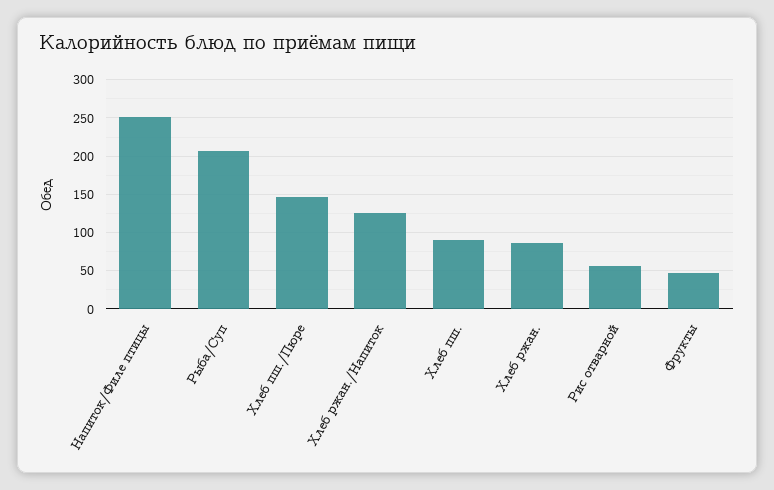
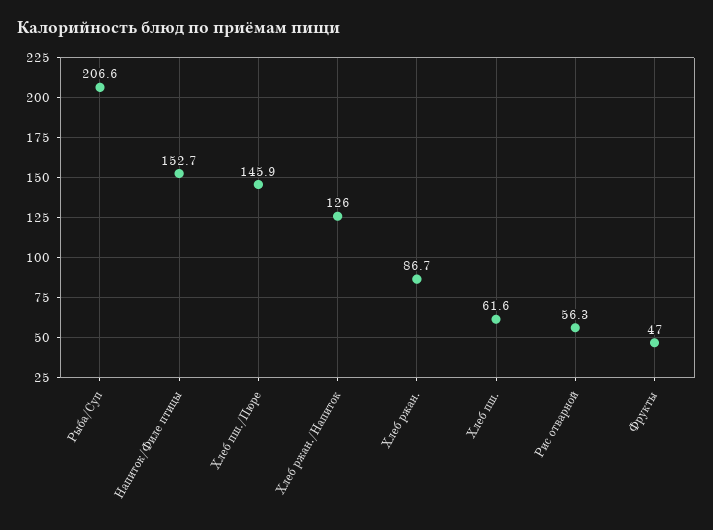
  {
-   "Напиток/Филе птицы": 250,
+   "Напиток/Филе птицы": 152.7,
    "Рыба/Суп": 206.6,
    "Хлеб пш./Пюре": 145.9,
    "Хлеб ржан./Напиток": 126,
-   "Хлеб пш.": 90,
+   "Хлеб пш.": 61.6,
    "Хлеб ржан.": 86.7,
    "Рис отварной": 56.3,
    "Фрукты": 47
  }

